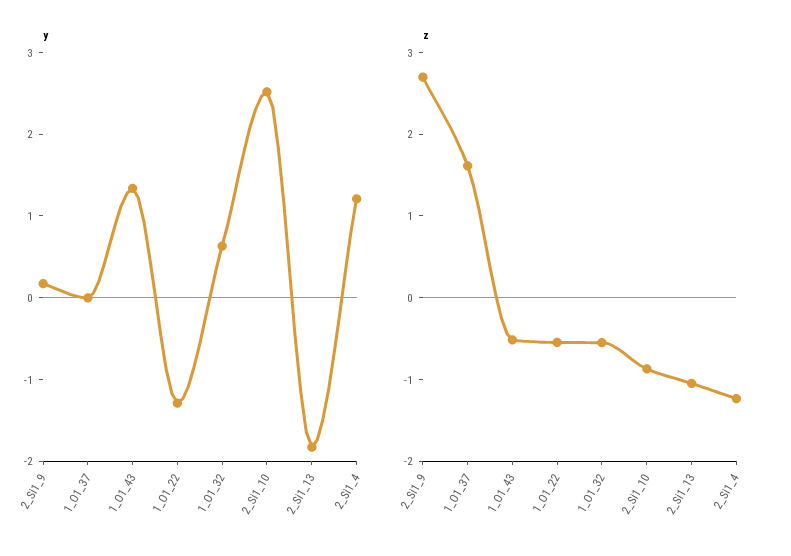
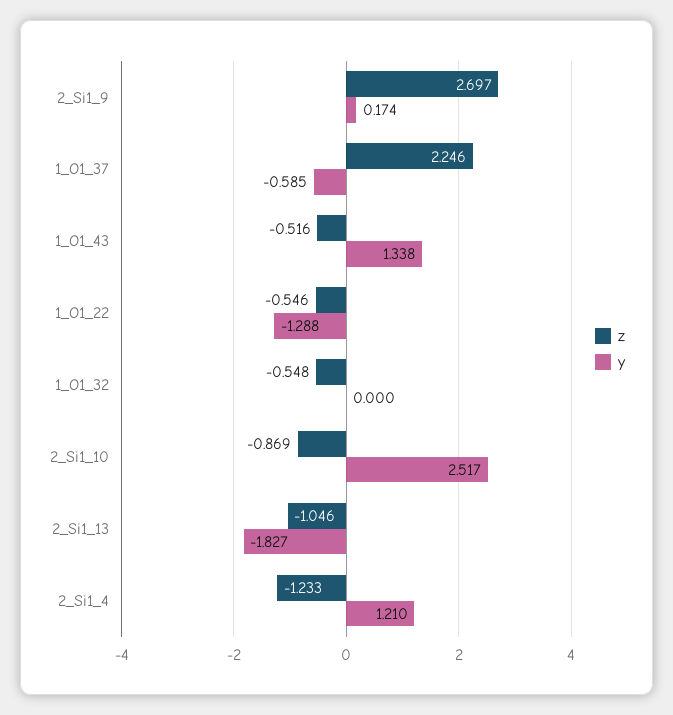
  {
    "y": {
      "2_Si1_9": 0.174,
-     "1_O1_37": 0,
+     "1_O1_37": -0.585,
      "1_O1_43": 1.338,
      "1_O1_22": -1.288,
-     "1_O1_32": 0.6,
+     "1_O1_32": 0,
      "2_Si1_10": 2.517,
      "2_Si1_13": -1.827,
      "2_Si1_4": 1.21
    },
    "z": {
      "2_Si1_9": 2.697,
-     "1_O1_37": 1.6,
+     "1_O1_37": 2.246,
      "1_O1_43": -0.516,
      "1_O1_22": -0.546,
      "1_O1_32": -0.548,
      "2_Si1_10": -0.869,
      "2_Si1_13": -1.046,
      "2_Si1_4": -1.233
    }
  }

